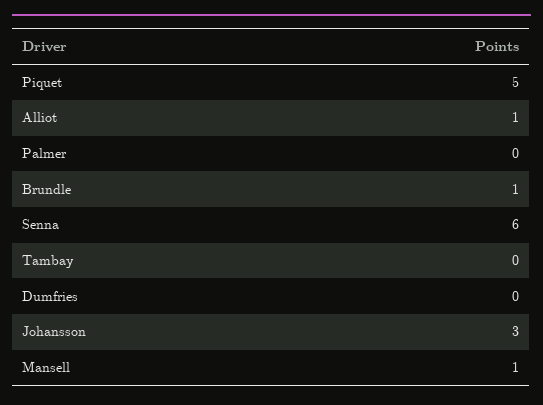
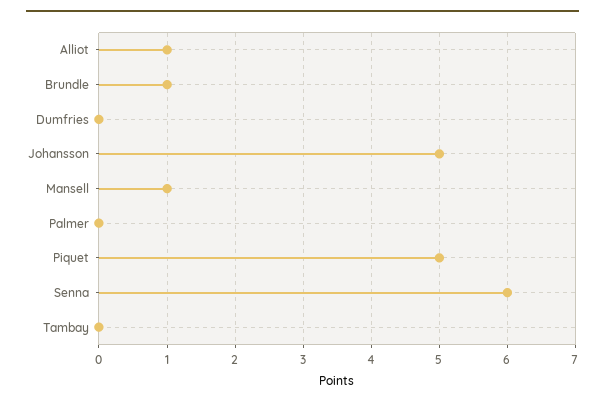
  {
    "Piquet": 5,
    "Alliot": 1,
    "Palmer": 0,
    "Brundle": 1,
    "Senna": 6,
    "Tambay": 0,
    "Dumfries": 0,
-   "Johansson": 3,
+   "Johansson": 5,
    "Mansell": 1
  }

